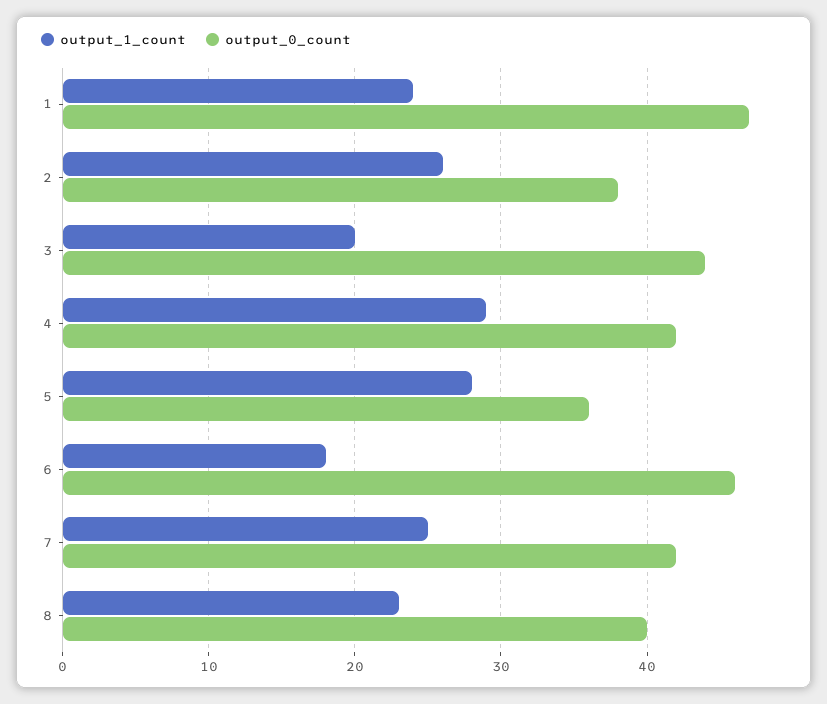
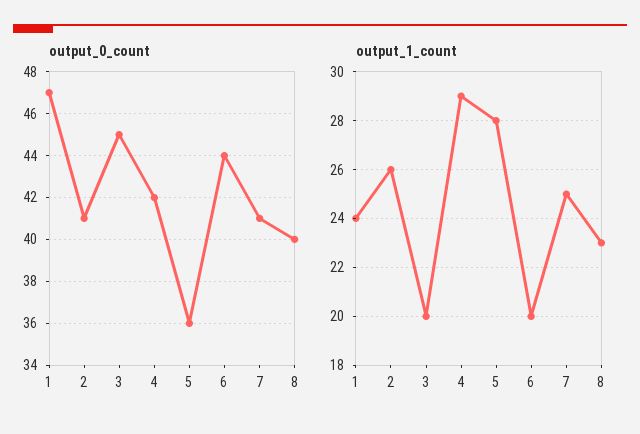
  {
    "output_1_count": {
      "1": 24,
      "2": 26,
      "3": 20,
      "4": 29,
      "5": 28,
-     "6": 18,
+     "6": 20,
      "7": 25,
      "8": 23
    },
    "output_0_count": {
      "1": 47,
-     "2": 38,
+     "2": 41,
-     "3": 44,
+     "3": 45,
      "4": 42,
      "5": 36,
-     "6": 46,
+     "6": 44,
-     "7": 42,
+     "7": 41,
      "8": 40
    }
  }

